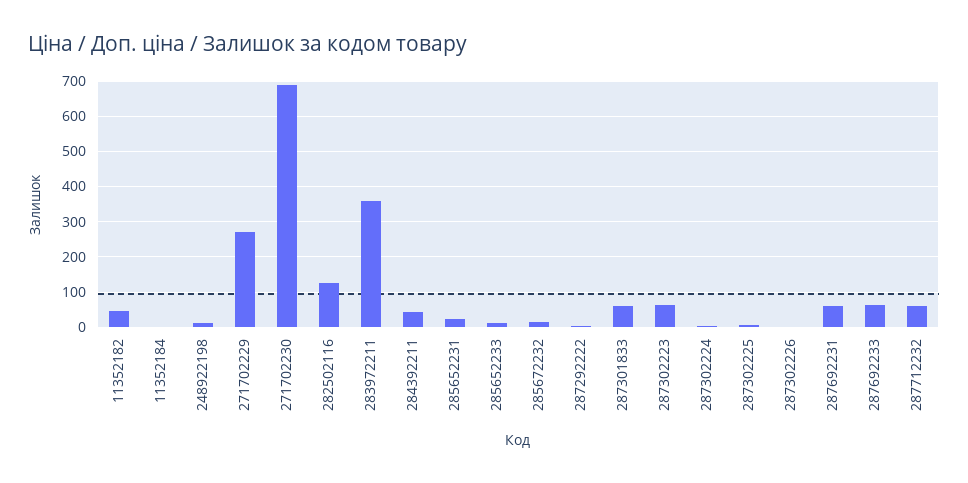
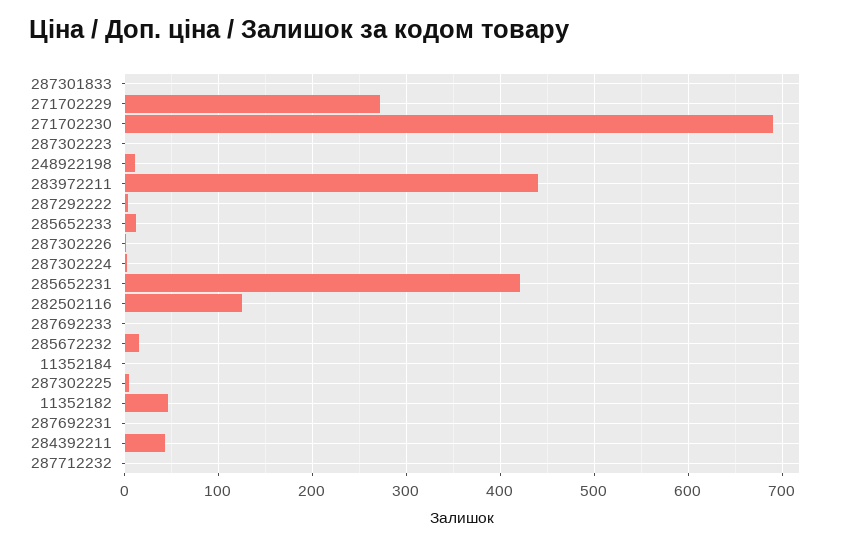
  {
    "11352182": 50,
    "11352184": 0,
    "248922198": 10,
    "271702229": 270,
    "271702230": 690,
    "282502116": 130,
-   "283972211": 360,
+   "283972211": 440,
    "284392211": 40,
-   "285652231": 20,
+   "285652231": 420,
    "285652233": 10,
    "285672232": 20,
    "287292222": 0,
-   "287301833": 60,
+   "287301833": 0,
-   "287302223": 60,
+   "287302223": 0,
    "287302224": 0,
    "287302225": 10,
    "287302226": 0,
-   "287692231": 60,
+   "287692231": 0,
-   "287692233": 60,
+   "287692233": 0,
-   "287712232": 60
+   "287712232": 0
  }

